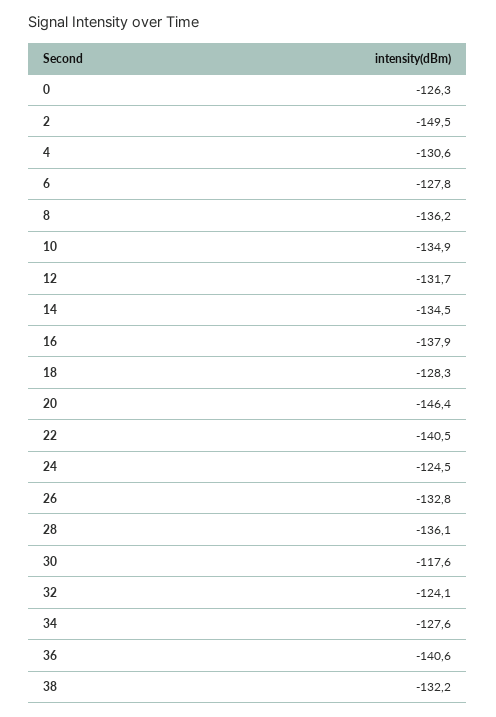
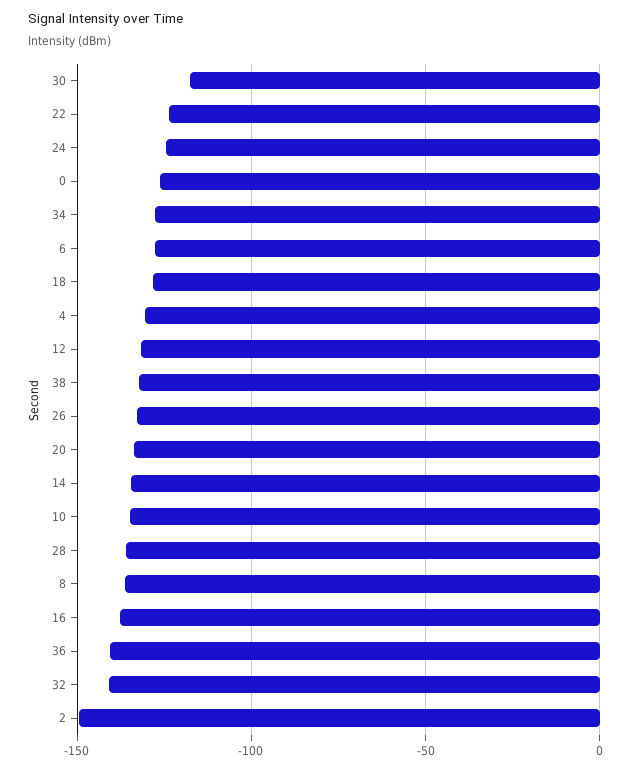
  {
    "0": -126.3,
    "2": -149.5,
    "4": -130.6,
    "6": -127.8,
    "8": -136.2,
    "10": -134.9,
    "12": -131.7,
    "14": -134.5,
    "16": -137.9,
    "18": -128.3,
-   "20": -146.4,
+   "20": -135,
-   "22": -140.5,
+   "22": -125,
    "24": -124.5,
    "26": -132.8,
    "28": -136.1,
    "30": -117.6,
-   "32": -124.1,
+   "32": -140,
    "34": -127.6,
    "36": -140.6,
    "38": -132.2
  }

